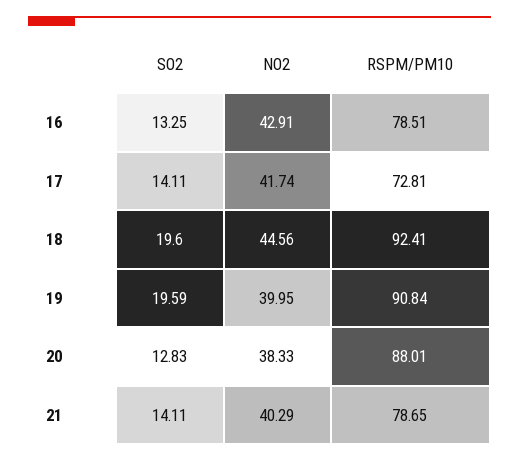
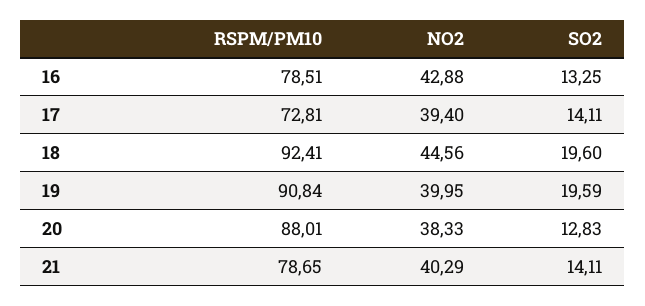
  {
    "SO2": {
      "16": 13.25,
      "17": 14.11,
      "18": 19.6,
      "19": 19.59,
      "20": 12.83,
      "21": 14.11
    },
    "NO2": {
-     "16": 42.91,
+     "16": 42.88,
-     "17": 41.74,
+     "17": 39.4,
      "18": 44.56,
      "19": 39.95,
      "20": 38.33,
      "21": 40.29
    },
    "RSPM/PM10": {
      "16": 78.51,
      "17": 72.81,
      "18": 92.41,
      "19": 90.84,
      "20": 88.01,
      "21": 78.65
    }
  }

